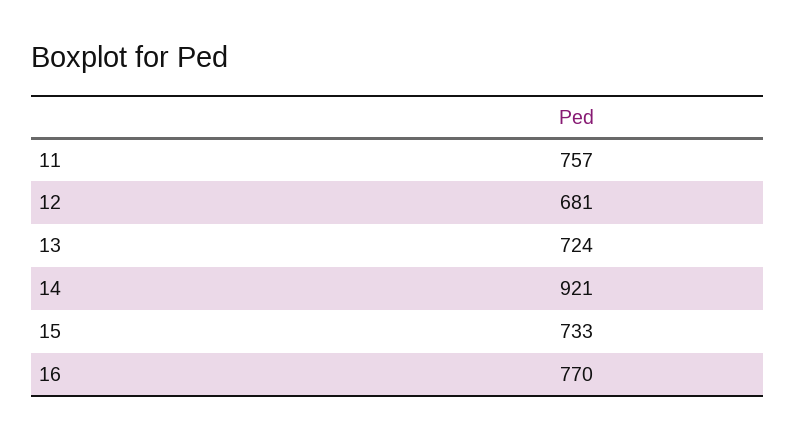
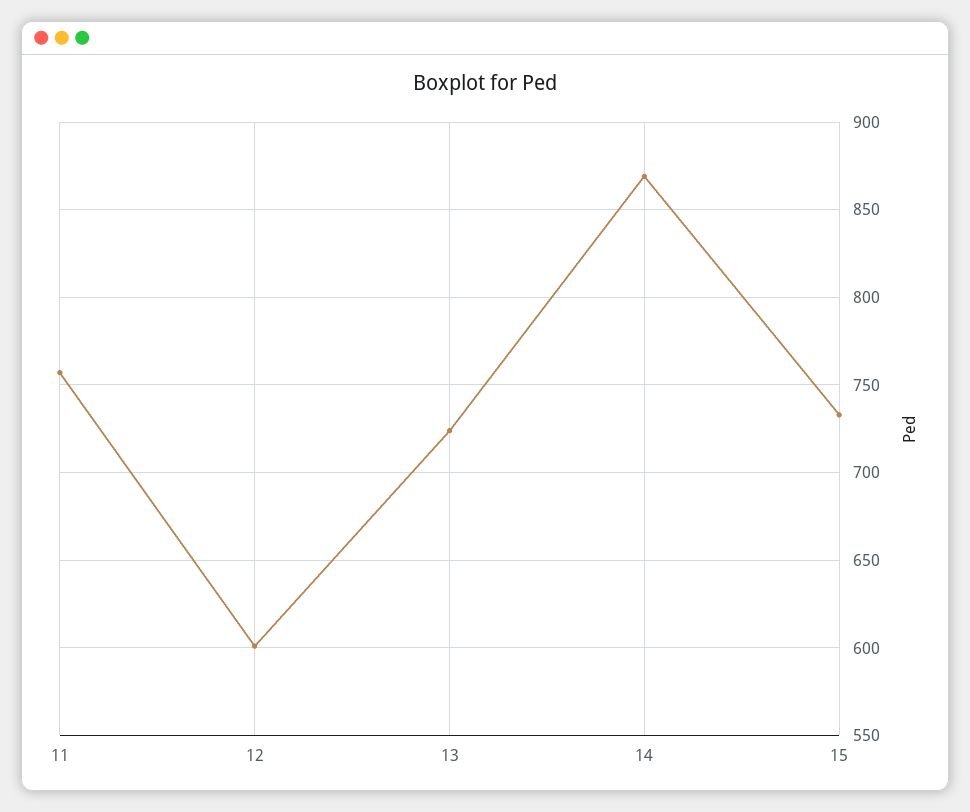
  {
    "11": 757,
-   "12": 681,
+   "12": 600,
    "13": 724,
-   "14": 921,
+   "14": 870,
-   "15": 733,
+   "15": 733
-   "16": 770
  }

